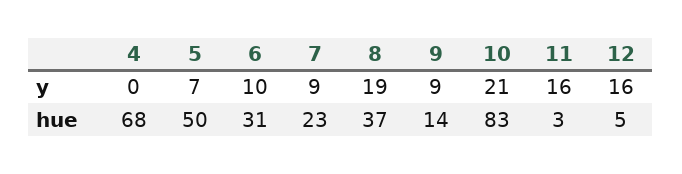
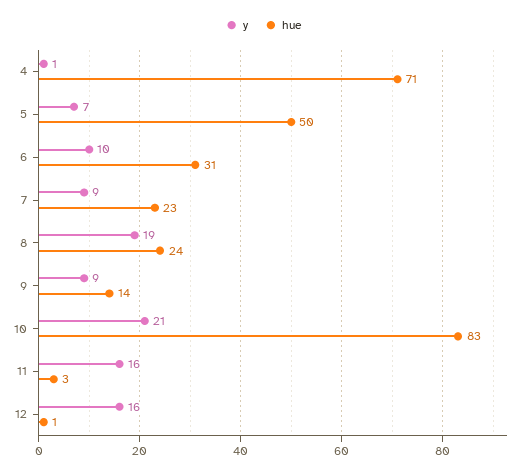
  {
    "y": {
-     "4": 0,
+     "4": 1,
      "5": 7,
      "6": 10,
      "7": 9,
      "8": 19,
      "9": 9,
      "10": 21,
      "11": 16,
      "12": 16
    },
    "hue": {
-     "4": 68,
+     "4": 71,
      "5": 50,
      "6": 31,
      "7": 23,
-     "8": 37,
+     "8": 24,
      "9": 14,
      "10": 83,
      "11": 3,
-     "12": 5
+     "12": 1
    }
  }

